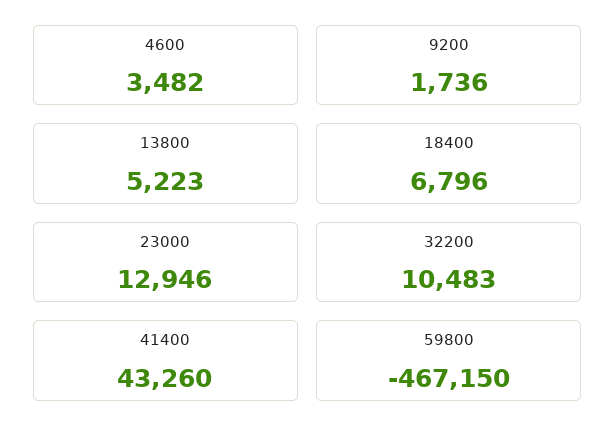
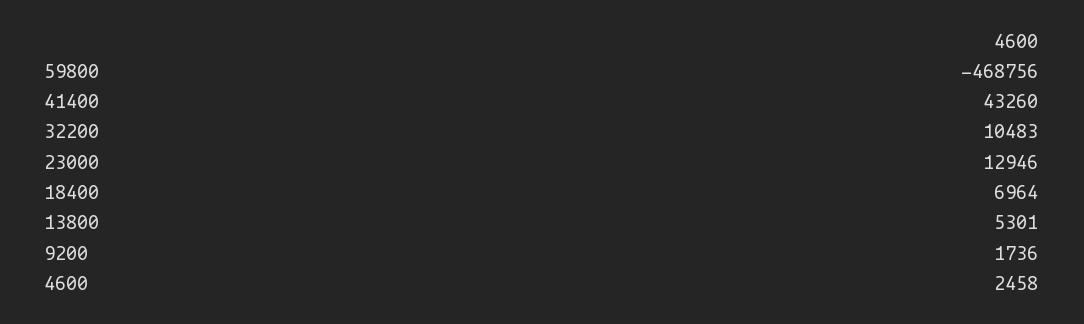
  {
-   "4600": 3482,
+   "4600": 2458,
    "9200": 1736,
-   "13800": 5223,
+   "13800": 5301,
-   "18400": 6796,
+   "18400": 6964,
    "23000": 12946,
    "32200": 10483,
    "41400": 43260,
-   "59800": -467150
+   "59800": -468756
  }

